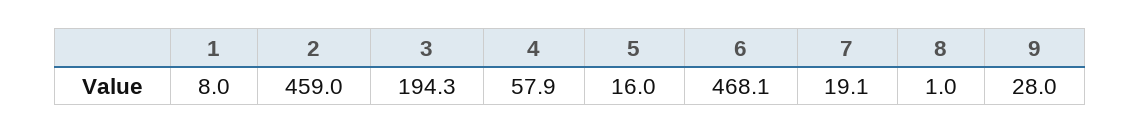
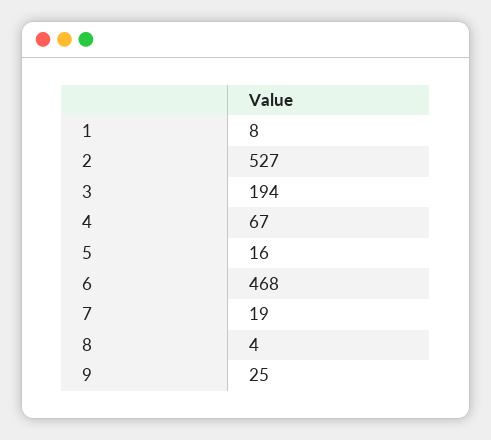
  {
    "1": 8,
-   "2": 459,
+   "2": 527,
    "3": 194.3,
-   "4": 57.9,
+   "4": 67,
    "5": 16,
    "6": 468.1,
    "7": 19.1,
-   "8": 1,
+   "8": 4,
-   "9": 28
+   "9": 25
  }

